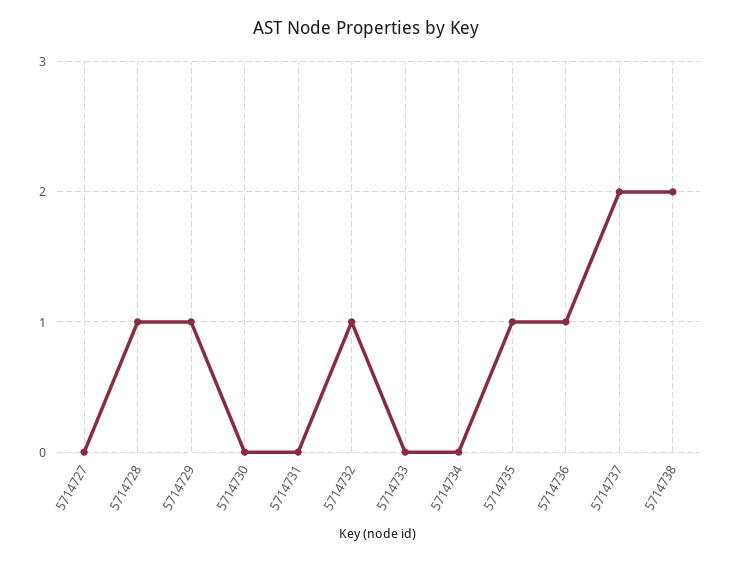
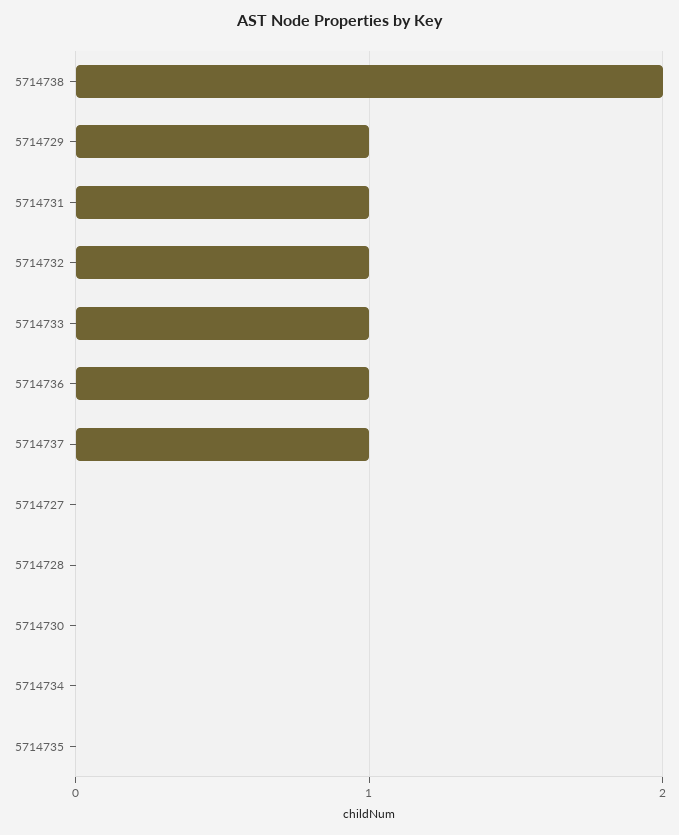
  {
    "5714727": 0,
-   "5714728": 1,
+   "5714728": 0,
    "5714729": 1,
    "5714730": 0,
-   "5714731": 0,
+   "5714731": 1,
    "5714732": 1,
-   "5714733": 0,
+   "5714733": 1,
    "5714734": 0,
-   "5714735": 1,
+   "5714735": 0,
    "5714736": 1,
-   "5714737": 2,
+   "5714737": 1,
    "5714738": 2
  }

